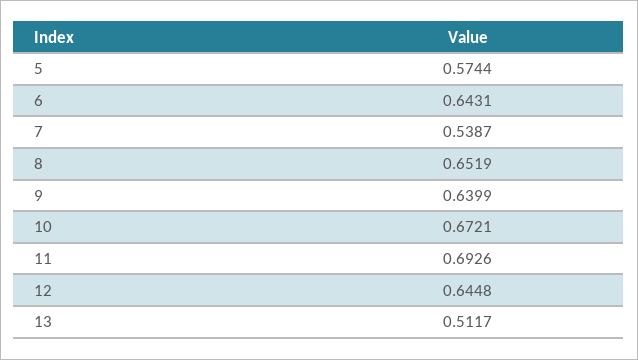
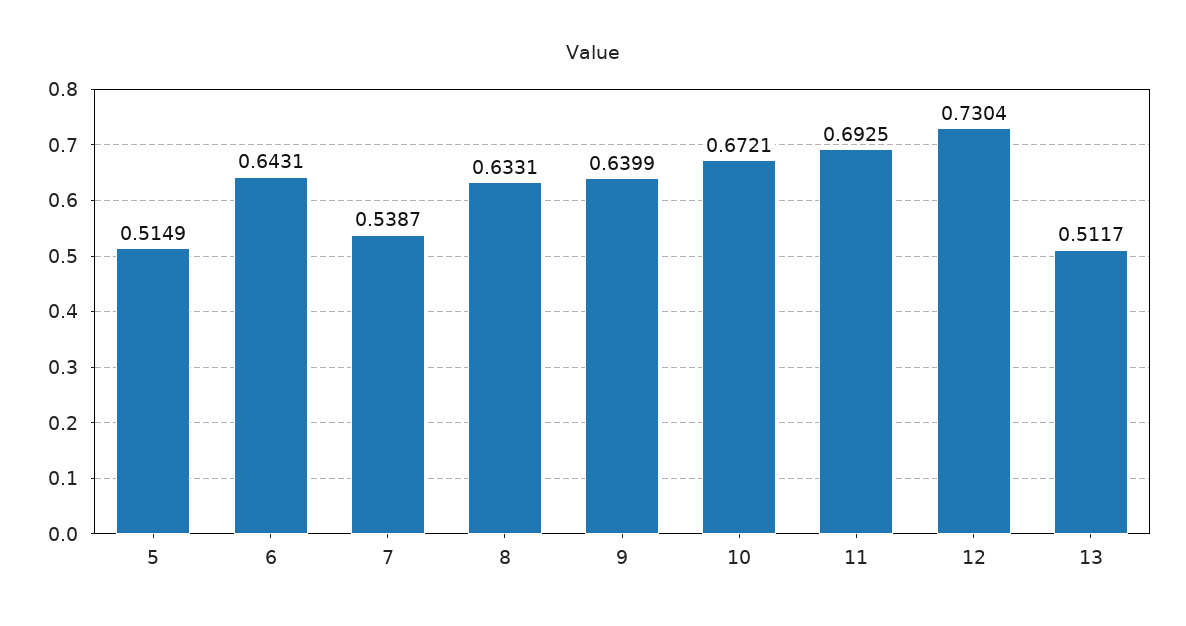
  {
-   "5": 0.5744,
+   "5": 0.5149,
    "6": 0.6431,
    "7": 0.5387,
-   "8": 0.6519,
+   "8": 0.6331,
    "9": 0.6399,
    "10": 0.6721,
-   "11": 0.6926,
+   "11": 0.6925,
-   "12": 0.6448,
+   "12": 0.7304,
    "13": 0.5117
  }

